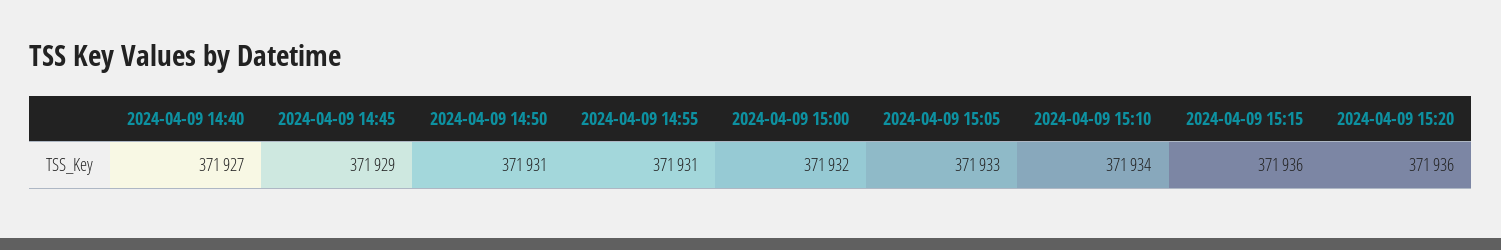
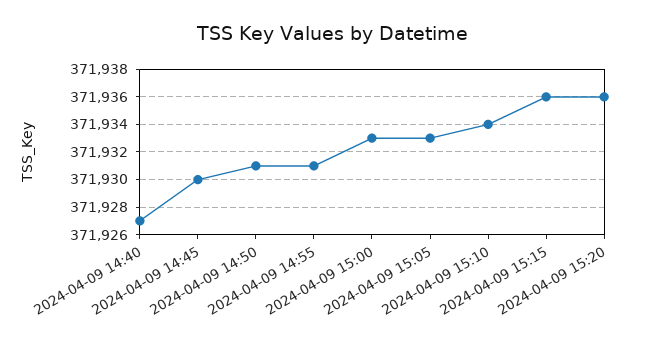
  {
    "2024-04-09 14:40": 371927,
-   "2024-04-09 14:45": 371929,
+   "2024-04-09 14:45": 371930,
    "2024-04-09 14:50": 371931,
    "2024-04-09 14:55": 371931,
-   "2024-04-09 15:00": 371932,
+   "2024-04-09 15:00": 371933,
    "2024-04-09 15:05": 371933,
    "2024-04-09 15:10": 371934,
    "2024-04-09 15:15": 371936,
    "2024-04-09 15:20": 371936
  }

